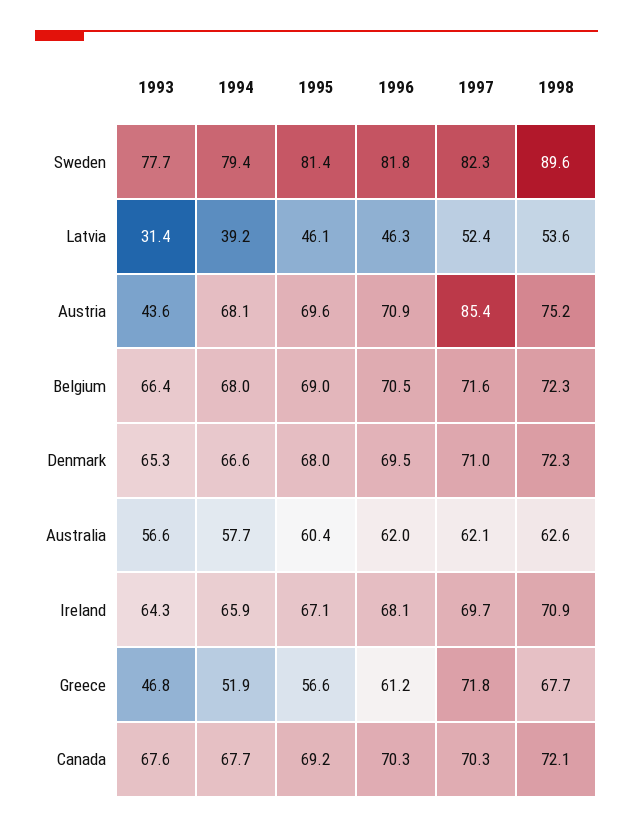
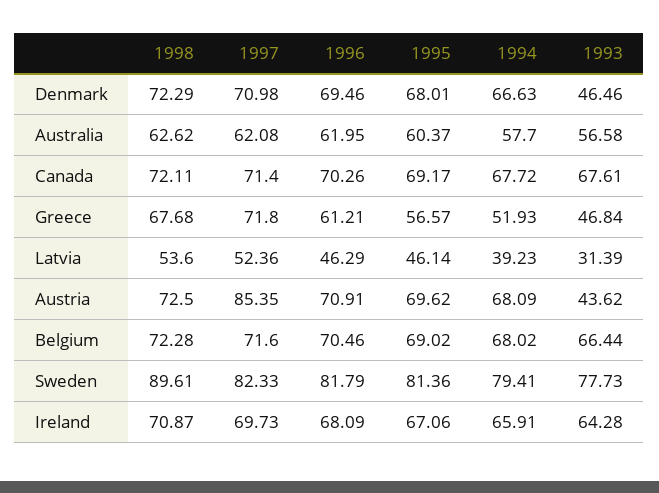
  {
    "1993": {
      "Sweden": 77.73,
      "Latvia": 31.39,
      "Austria": 43.62,
      "Belgium": 66.44,
-     "Denmark": 65.3,
+     "Denmark": 46.46,
      "Australia": 56.58,
      "Ireland": 64.28,
      "Greece": 46.84,
      "Canada": 67.61
    },
    "1994": {
      "Sweden": 79.41,
      "Latvia": 39.23,
      "Austria": 68.09,
      "Belgium": 68.02,
      "Denmark": 66.63,
      "Australia": 57.7,
      "Ireland": 65.91,
      "Greece": 51.93,
      "Canada": 67.72
    },
    "1995": {
      "Sweden": 81.36,
      "Latvia": 46.14,
      "Austria": 69.62,
      "Belgium": 69.02,
      "Denmark": 68.01,
      "Australia": 60.37,
      "Ireland": 67.06,
      "Greece": 56.57,
      "Canada": 69.17
    },
    "1996": {
      "Sweden": 81.79,
      "Latvia": 46.29,
      "Austria": 70.91,
      "Belgium": 70.46,
      "Denmark": 69.46,
      "Australia": 61.95,
      "Ireland": 68.09,
      "Greece": 61.21,
      "Canada": 70.26
    },
    "1997": {
      "Sweden": 82.33,
      "Latvia": 52.36,
      "Austria": 85.35,
      "Belgium": 71.6,
      "Denmark": 70.98,
      "Australia": 62.08,
      "Ireland": 69.73,
      "Greece": 71.8,
-     "Canada": 70.3
+     "Canada": 71.4
    },
    "1998": {
      "Sweden": 89.61,
      "Latvia": 53.6,
-     "Austria": 75.2,
+     "Austria": 72.5,
      "Belgium": 72.28,
      "Denmark": 72.29,
      "Australia": 62.62,
      "Ireland": 70.87,
      "Greece": 67.68,
      "Canada": 72.11
    }
  }

